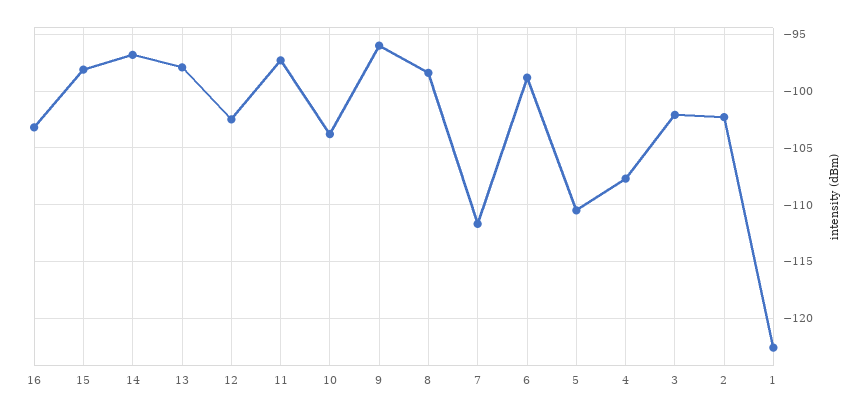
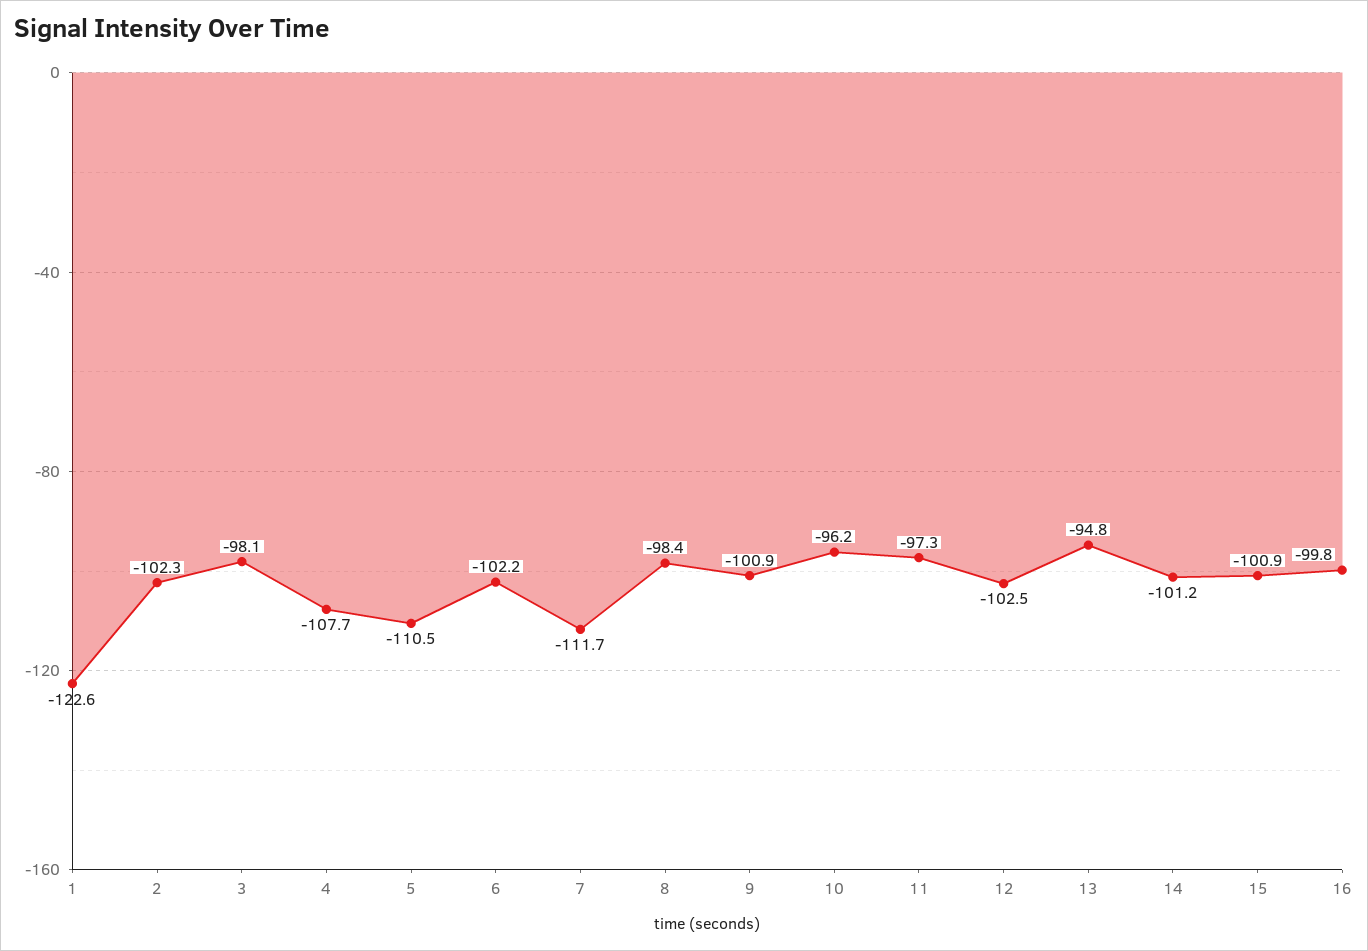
  {
-   "16": -103,
+   "16": -99.8,
-   "15": -98,
+   "15": -100.9,
-   "14": -97,
+   "14": -101.2,
-   "13": -98,
+   "13": -94.8,
    "12": -102.5,
    "11": -97.3,
-   "10": -104,
+   "10": -96.2,
-   "9": -96,
+   "9": -100.9,
    "8": -98.4,
    "7": -111.7,
-   "6": -99,
+   "6": -102.2,
    "5": -110.5,
    "4": -107.7,
-   "3": -102,
+   "3": -98.1,
    "2": -102.3,
    "1": -122.6
  }

